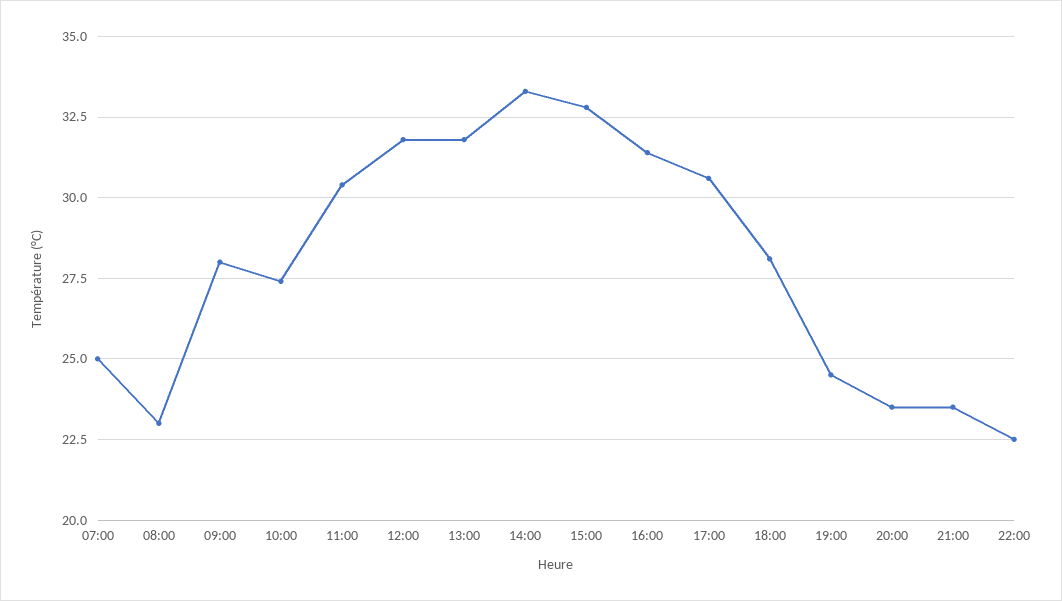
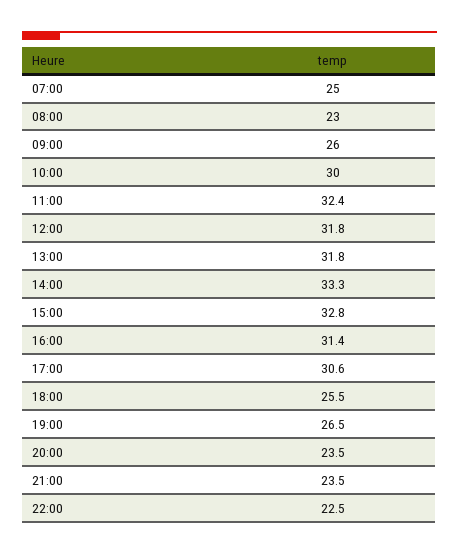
  {
    "07:00": 25,
    "08:00": 23,
-   "09:00": 28,
+   "09:00": 26,
-   "10:00": 27.5,
+   "10:00": 30,
-   "11:00": 30.5,
+   "11:00": 32.4,
    "12:00": 31.8,
    "13:00": 31.8,
    "14:00": 33.3,
    "15:00": 32.8,
    "16:00": 31.4,
    "17:00": 30.6,
-   "18:00": 28,
+   "18:00": 25.5,
-   "19:00": 24.5,
+   "19:00": 26.5,
    "20:00": 23.5,
    "21:00": 23.5,
    "22:00": 22.5
  }

